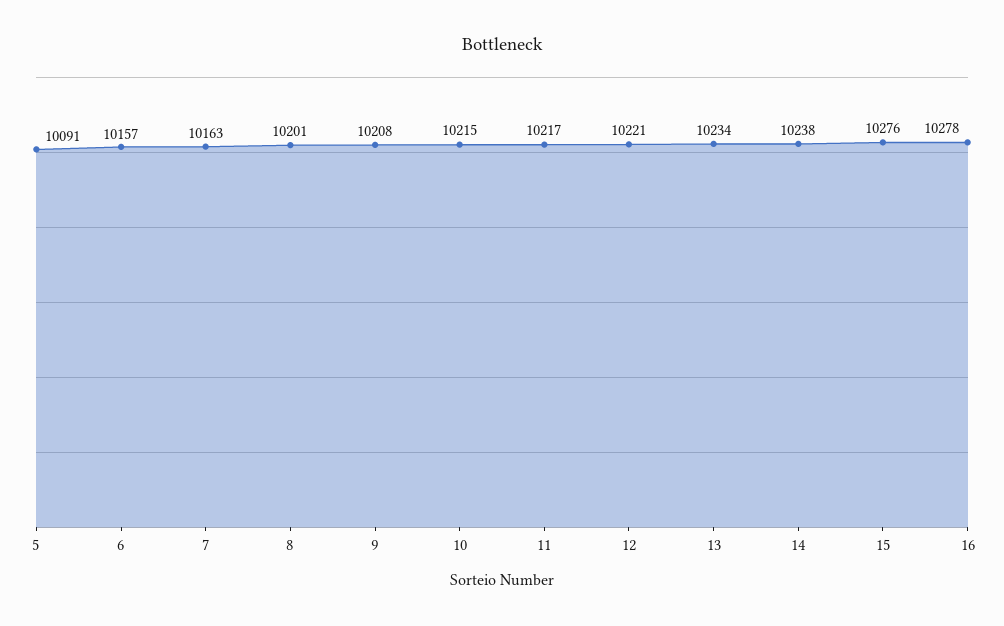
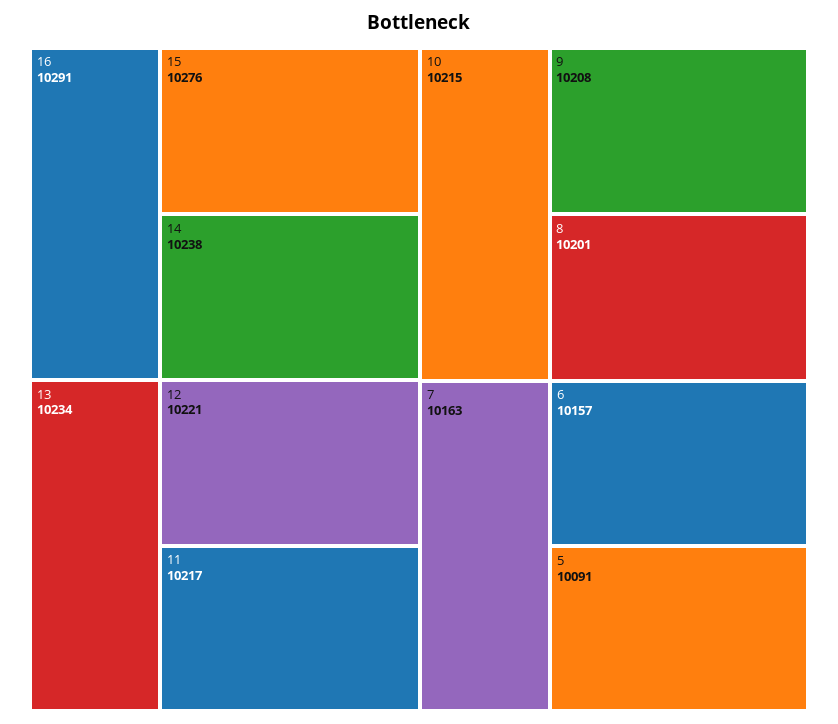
  {
    "5": 10091,
    "6": 10157,
    "7": 10163,
    "8": 10201,
    "9": 10208,
    "10": 10215,
    "11": 10217,
    "12": 10221,
    "13": 10234,
    "14": 10238,
    "15": 10276,
-   "16": 10278
+   "16": 10291
  }

